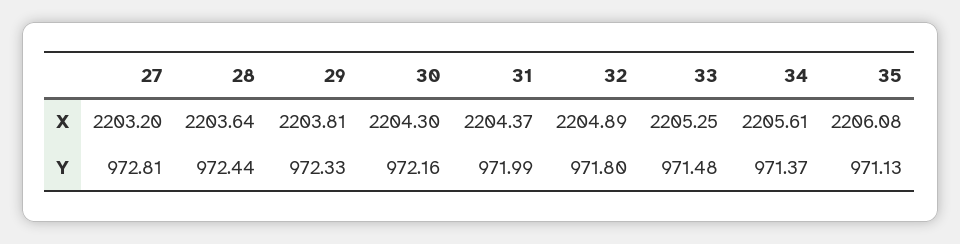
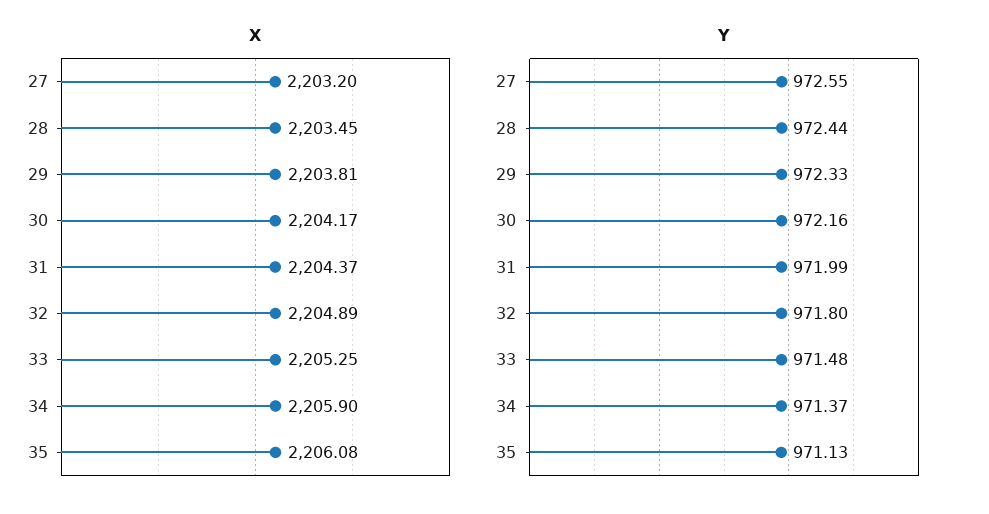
  {
    "X": {
      "27": 2203.2,
-     "28": 2203.64,
+     "28": 2203.45,
      "29": 2203.81,
-     "30": 2204.3,
+     "30": 2204.17,
      "31": 2204.37,
      "32": 2204.89,
      "33": 2205.25,
-     "34": 2205.61,
+     "34": 2205.9,
      "35": 2206.08
    },
    "Y": {
-     "27": 972.81,
+     "27": 972.55,
      "28": 972.44,
      "29": 972.33,
      "30": 972.16,
      "31": 971.99,
      "32": 971.8,
      "33": 971.48,
      "34": 971.37,
      "35": 971.13
    }
  }

